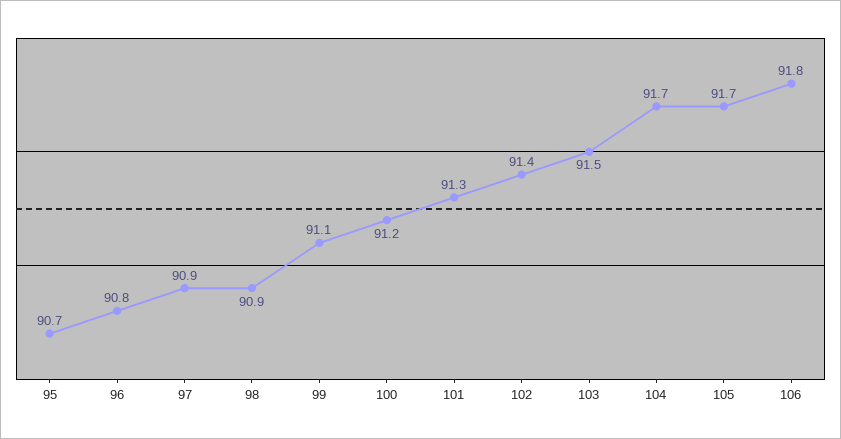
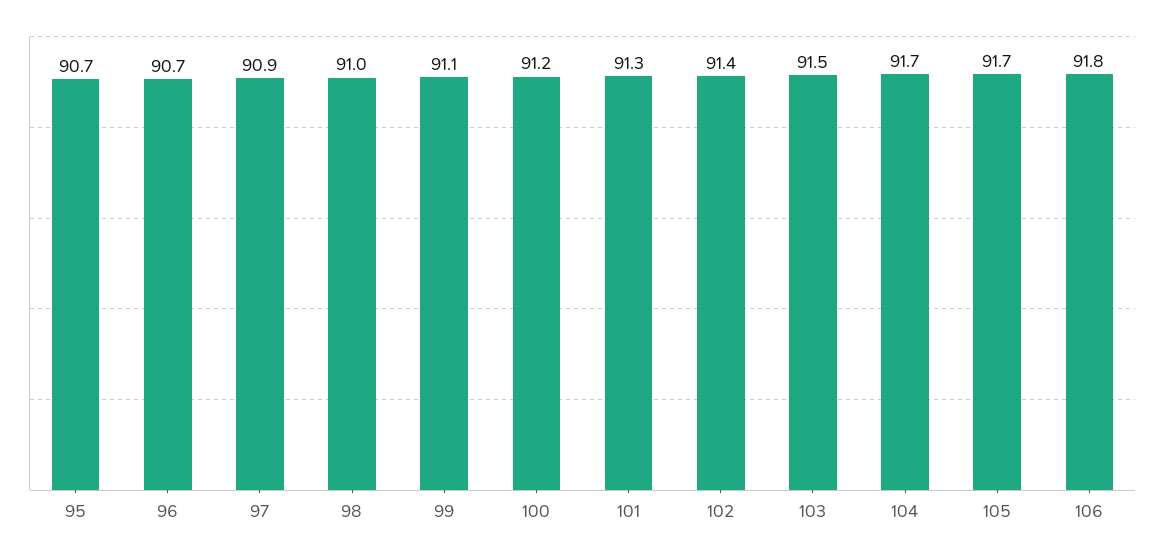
  {
    "95": 90.7,
-   "96": 90.8,
+   "96": 90.7,
    "97": 90.9,
-   "98": 90.9,
+   "98": 91,
    "99": 91.1,
    "100": 91.2,
    "101": 91.3,
    "102": 91.4,
    "103": 91.5,
    "104": 91.7,
    "105": 91.7,
    "106": 91.8
  }

